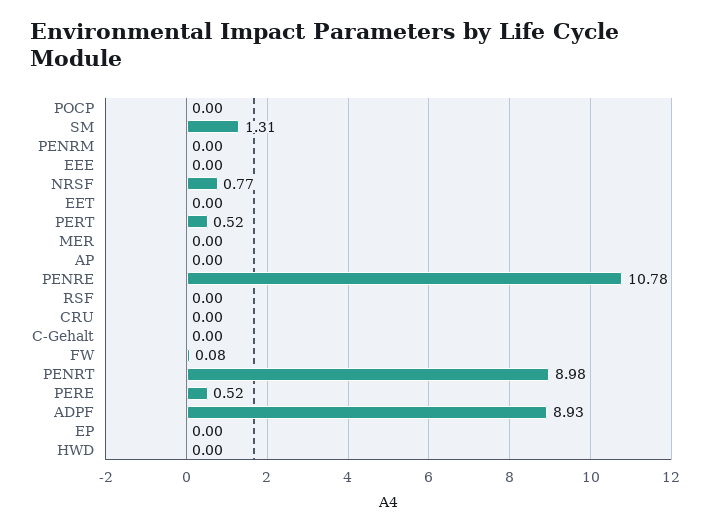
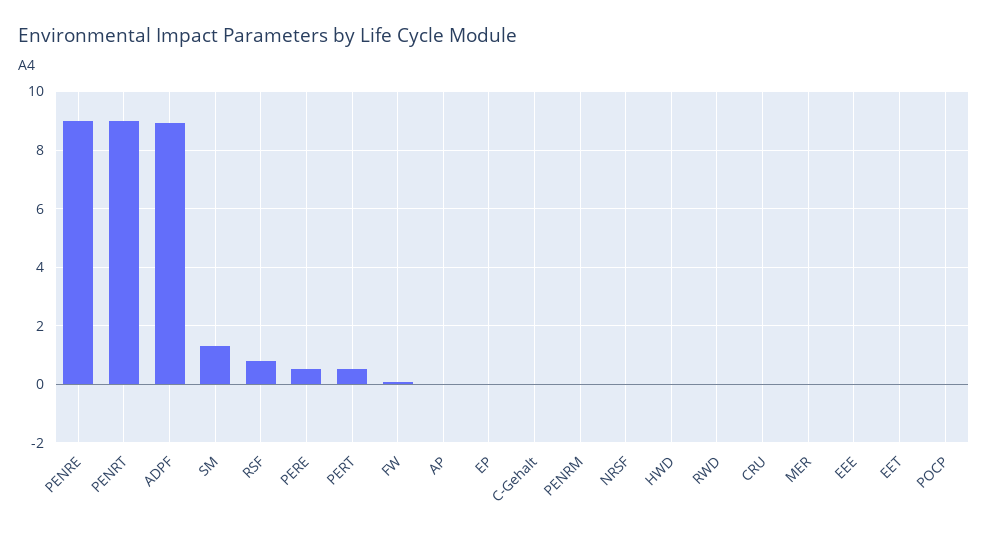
  {
    "POCP": 0,
    "SM": 1.31,
    "PENRM": 0,
    "EEE": 0,
-   "NRSF": 0.77,
+   "NRSF": 0,
    "EET": 0,
    "PERT": 0.52,
    "MER": 0,
    "AP": 0,
-   "PENRE": 10.78,
+   "PENRE": 9,
-   "RSF": 0,
+   "RSF": 0.75,
    "CRU": 0,
    "C-Gehalt": 0,
    "FW": 0.08,
    "PENRT": 8.98,
    "PERE": 0.52,
    "ADPF": 8.93,
    "EP": 0,
-   "HWD": 0
+   "HWD": 0,
+   "RWD": 0
  }

